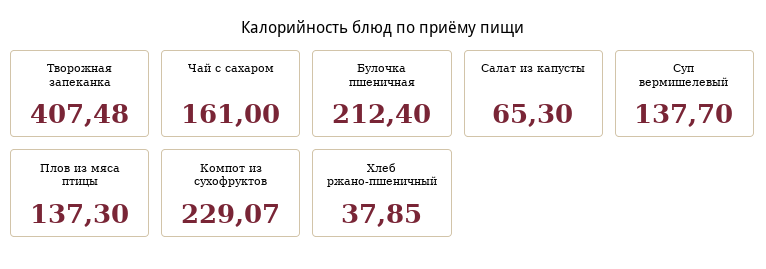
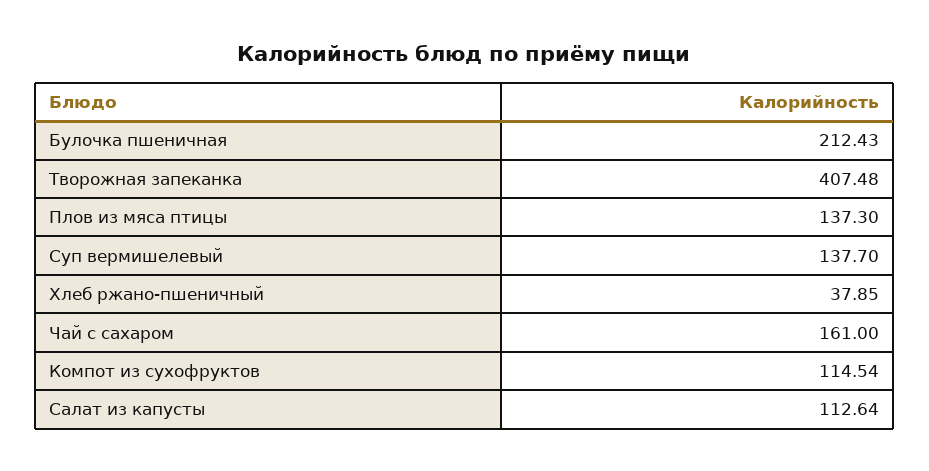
  {
    "Творожная запеканка": 407.48,
    "Чай с сахаром": 161,
-   "Булочка пшеничная": 212.4,
+   "Булочка пшеничная": 212.43,
-   "Салат из капусты": 65.3,
+   "Салат из капусты": 112.64,
    "Суп вермишелевый": 137.7,
    "Плов из мяса птицы": 137.3,
-   "Компот из сухофруктов": 229.07,
+   "Компот из сухофруктов": 114.54,
    "Хлеб ржано-пшеничный": 37.85
  }

